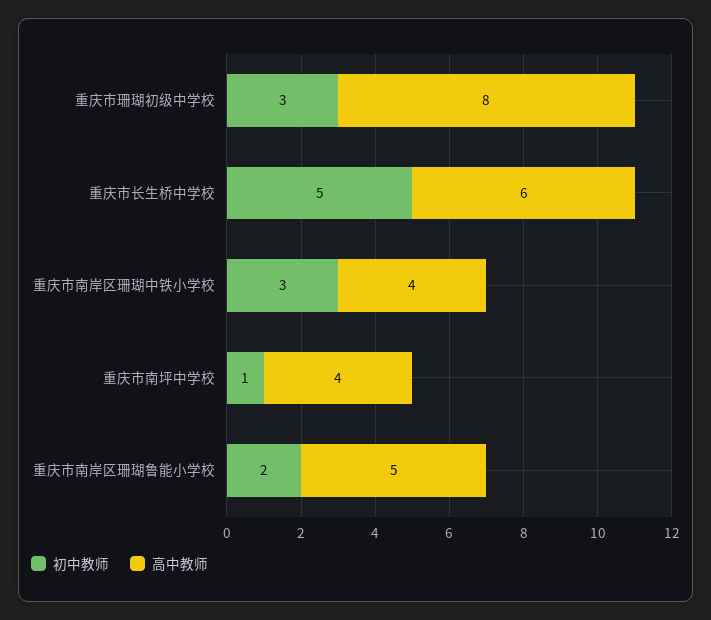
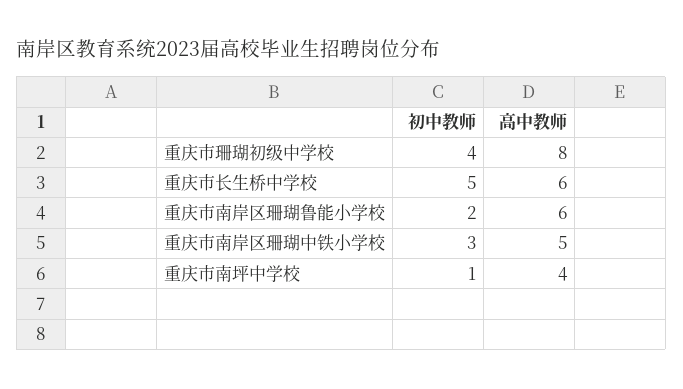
  {
    "初中教师": {
-     "重庆市珊瑚初级中学校": 3,
+     "重庆市珊瑚初级中学校": 4,
      "重庆市长生桥中学校": 5,
      "重庆市南岸区珊瑚中铁小学校": 3,
      "重庆市南坪中学校": 1,
      "重庆市南岸区珊瑚鲁能小学校": 2
    },
    "高中教师": {
      "重庆市珊瑚初级中学校": 8,
      "重庆市长生桥中学校": 6,
-     "重庆市南岸区珊瑚中铁小学校": 4,
+     "重庆市南岸区珊瑚中铁小学校": 5,
      "重庆市南坪中学校": 4,
-     "重庆市南岸区珊瑚鲁能小学校": 5
+     "重庆市南岸区珊瑚鲁能小学校": 6
    }
  }

